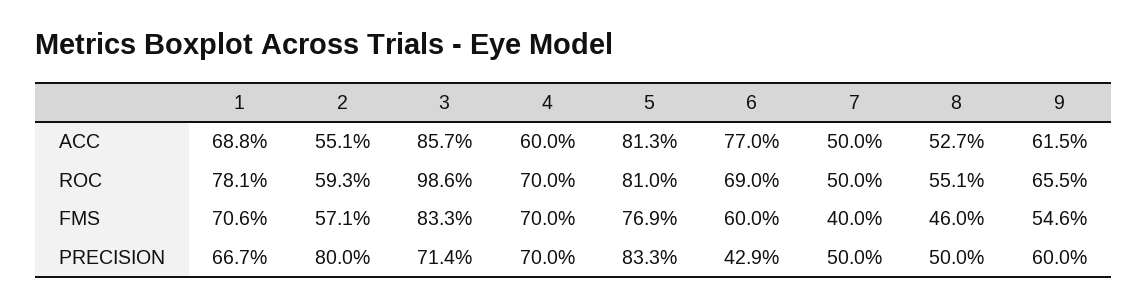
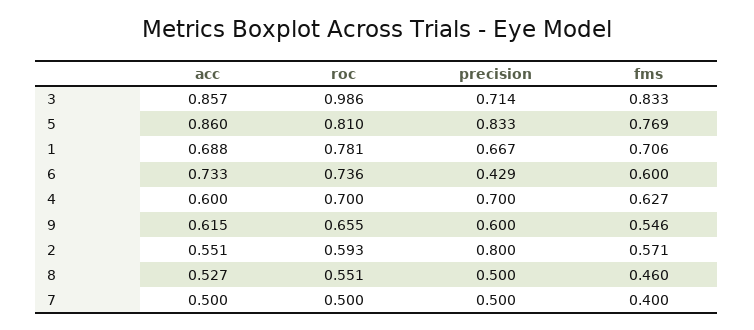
  {
    "1": {
      "ACC": 0.688,
      "ROC": 0.781,
      "FMS": 0.706,
      "PRECISION": 0.667
    },
    "2": {
      "ACC": 0.551,
      "ROC": 0.593,
      "FMS": 0.571,
      "PRECISION": 0.8
    },
    "3": {
      "ACC": 0.857,
      "ROC": 0.986,
      "FMS": 0.833,
      "PRECISION": 0.714
    },
    "4": {
      "ACC": 0.6,
      "ROC": 0.7,
-     "FMS": 0.7,
+     "FMS": 0.627,
      "PRECISION": 0.7
    },
    "5": {
-     "ACC": 0.813,
+     "ACC": 0.86,
      "ROC": 0.81,
      "FMS": 0.769,
      "PRECISION": 0.833
    },
    "6": {
-     "ACC": 0.77,
+     "ACC": 0.733,
-     "ROC": 0.69,
+     "ROC": 0.736,
      "FMS": 0.6,
      "PRECISION": 0.429
    },
    "7": {
      "ACC": 0.5,
      "ROC": 0.5,
      "FMS": 0.4,
      "PRECISION": 0.5
    },
    "8": {
      "ACC": 0.527,
      "ROC": 0.551,
      "FMS": 0.46,
      "PRECISION": 0.5
    },
    "9": {
      "ACC": 0.615,
      "ROC": 0.655,
      "FMS": 0.546,
      "PRECISION": 0.6
    }
  }

